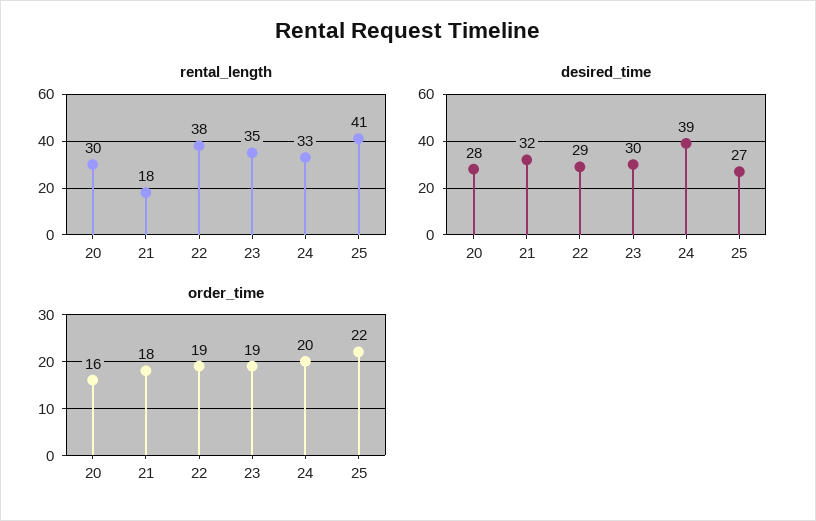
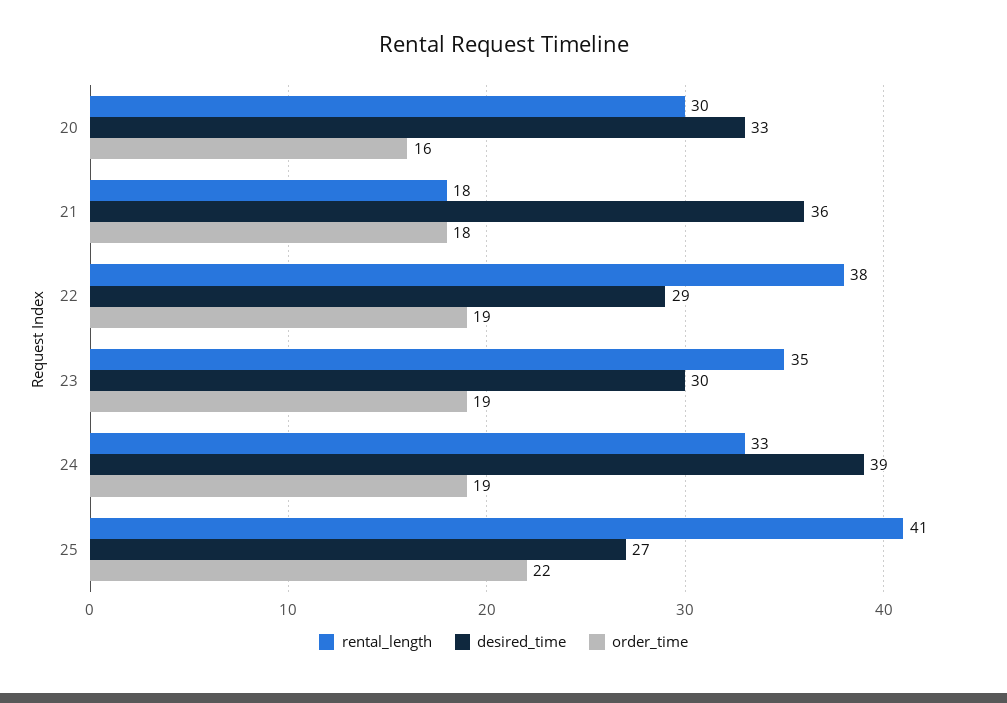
  {
    "rental_length": {
      "20": 30,
      "21": 18,
      "22": 38,
      "23": 35,
      "24": 33,
      "25": 41
    },
    "desired_time": {
-     "20": 28,
+     "20": 33,
-     "21": 32,
+     "21": 36,
      "22": 29,
      "23": 30,
      "24": 39,
      "25": 27
    },
    "order_time": {
      "20": 16,
      "21": 18,
      "22": 19,
      "23": 19,
-     "24": 20,
+     "24": 19,
      "25": 22
    }
  }

